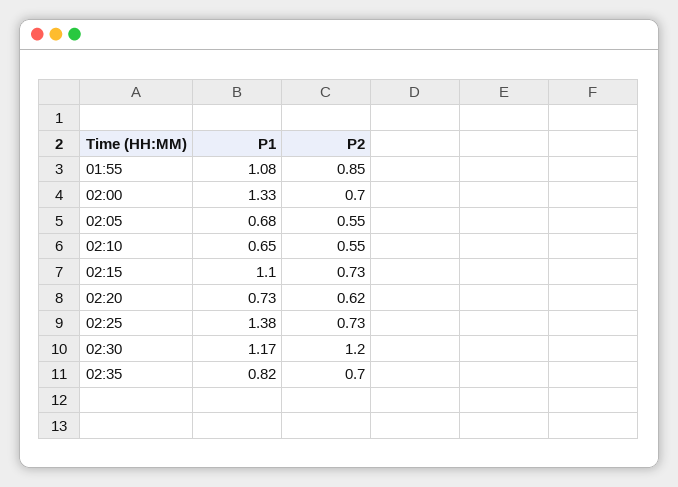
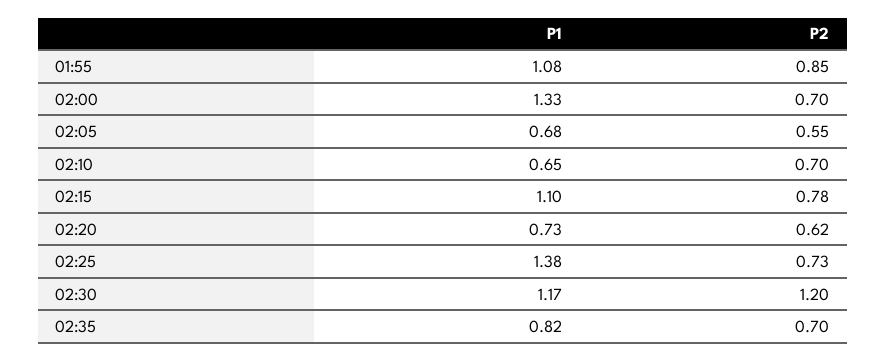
  {
    "P1": {
      "01:55": 1.08,
      "02:00": 1.33,
      "02:05": 0.68,
      "02:10": 0.65,
      "02:15": 1.1,
      "02:20": 0.73,
      "02:25": 1.38,
      "02:30": 1.17,
      "02:35": 0.82
    },
    "P2": {
      "01:55": 0.85,
      "02:00": 0.7,
      "02:05": 0.55,
-     "02:10": 0.55,
+     "02:10": 0.7,
-     "02:15": 0.73,
+     "02:15": 0.78,
      "02:20": 0.62,
      "02:25": 0.73,
      "02:30": 1.2,
      "02:35": 0.7
    }
  }

